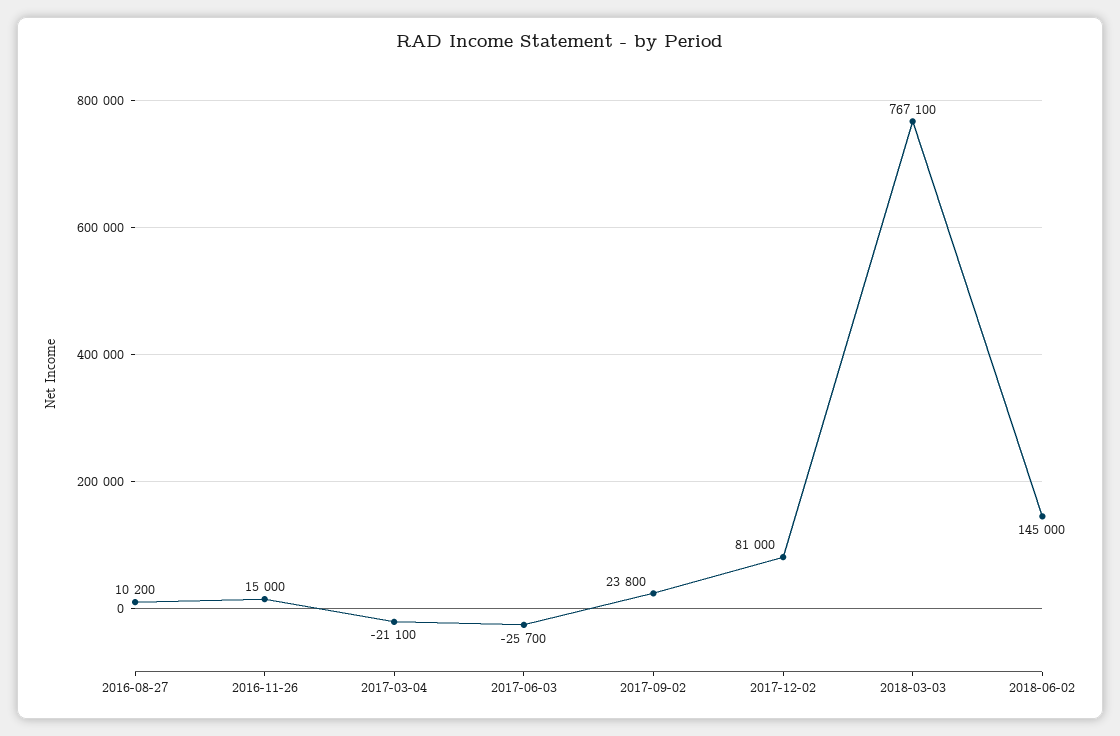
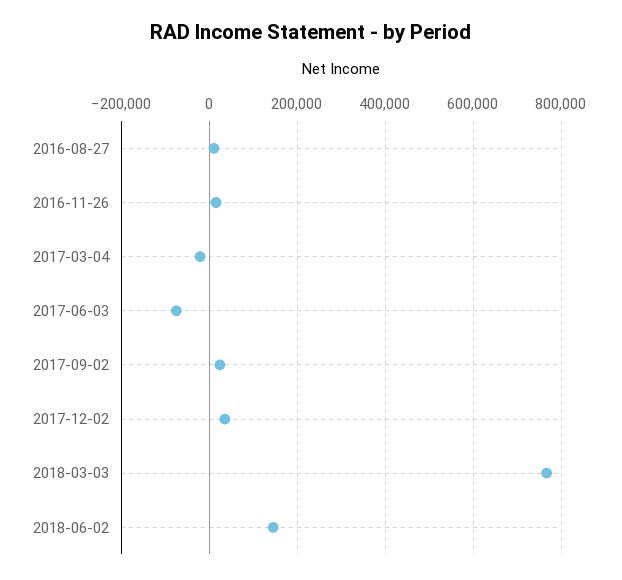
  {
    "2016-08-27": 10200,
    "2016-11-26": 15000,
    "2017-03-04": -21100,
-   "2017-06-03": -25700,
+   "2017-06-03": -80000,
    "2017-09-02": 23800,
-   "2017-12-02": 81000,
+   "2017-12-02": 40000,
    "2018-03-03": 767100,
    "2018-06-02": 145000
  }

